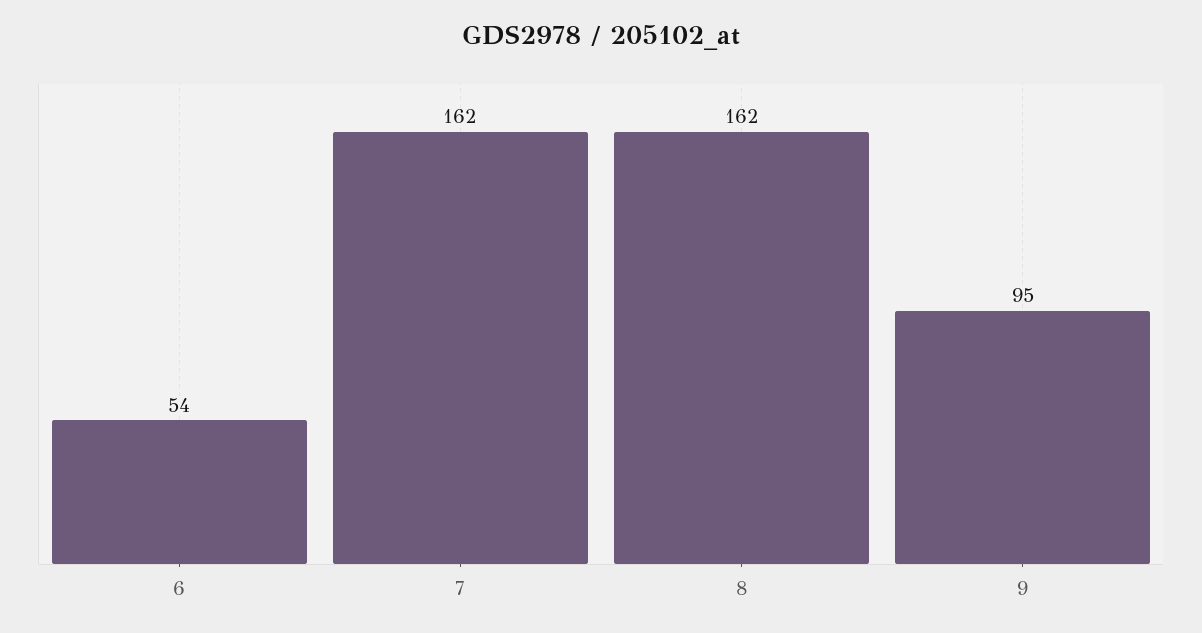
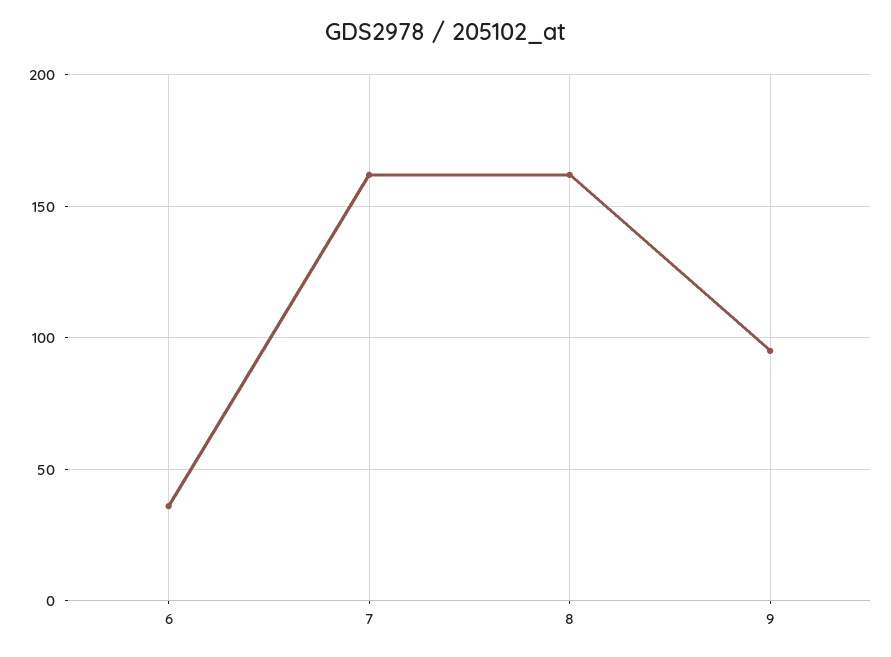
  {
-   "6": 54,
+   "6": 35,
    "7": 162,
    "8": 162,
    "9": 95
  }

